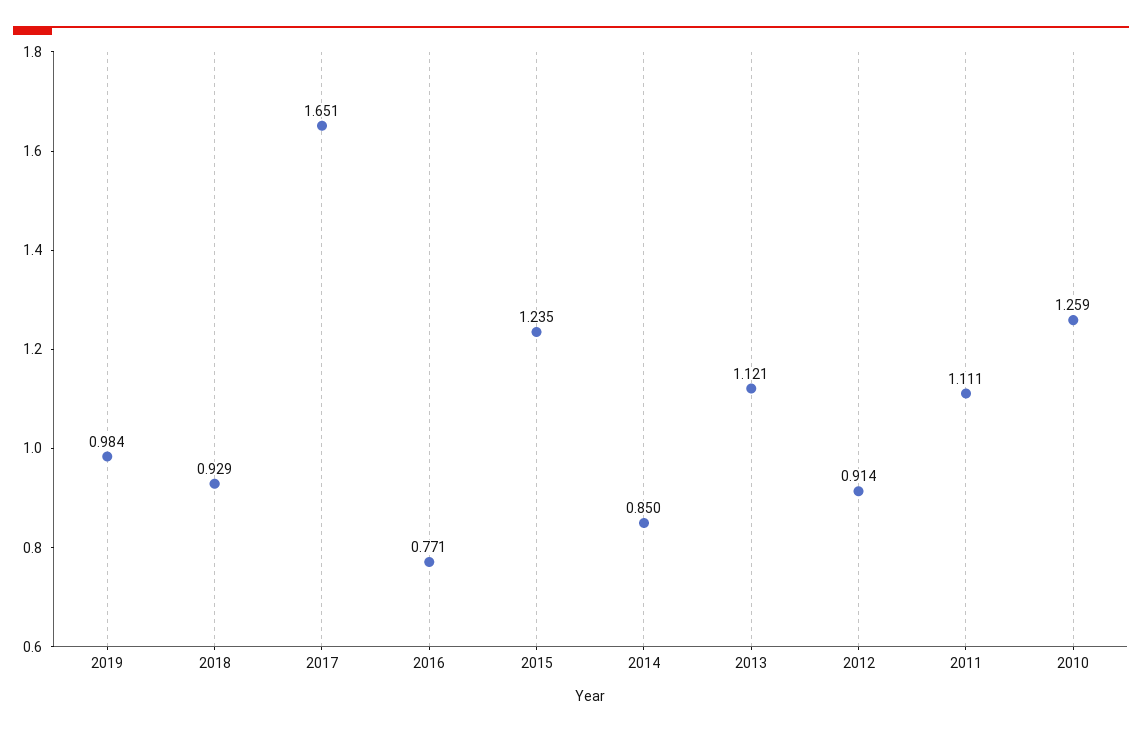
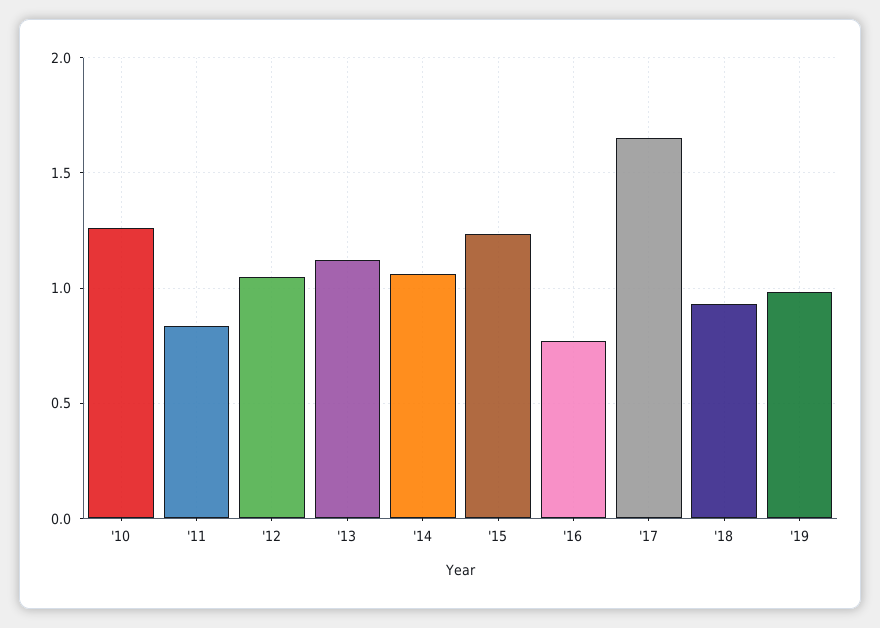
  {
    "2019": 0.984,
    "2018": 0.929,
    "2017": 1.651,
    "2016": 0.771,
    "2015": 1.235,
-   "2014": 0.85,
+   "2014": 1.05,
    "2013": 1.121,
-   "2012": 0.914,
+   "2012": 1.05,
-   "2011": 1.111,
+   "2011": 0.85,
    "2010": 1.259
  }

